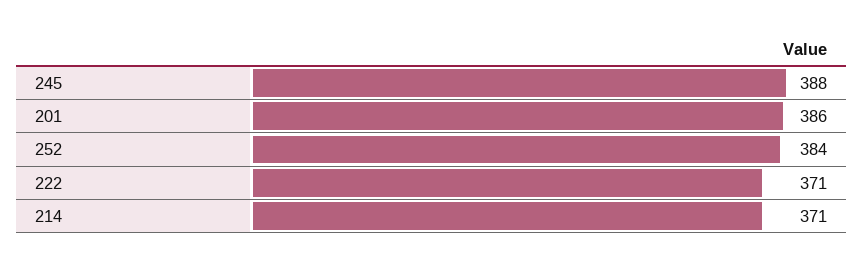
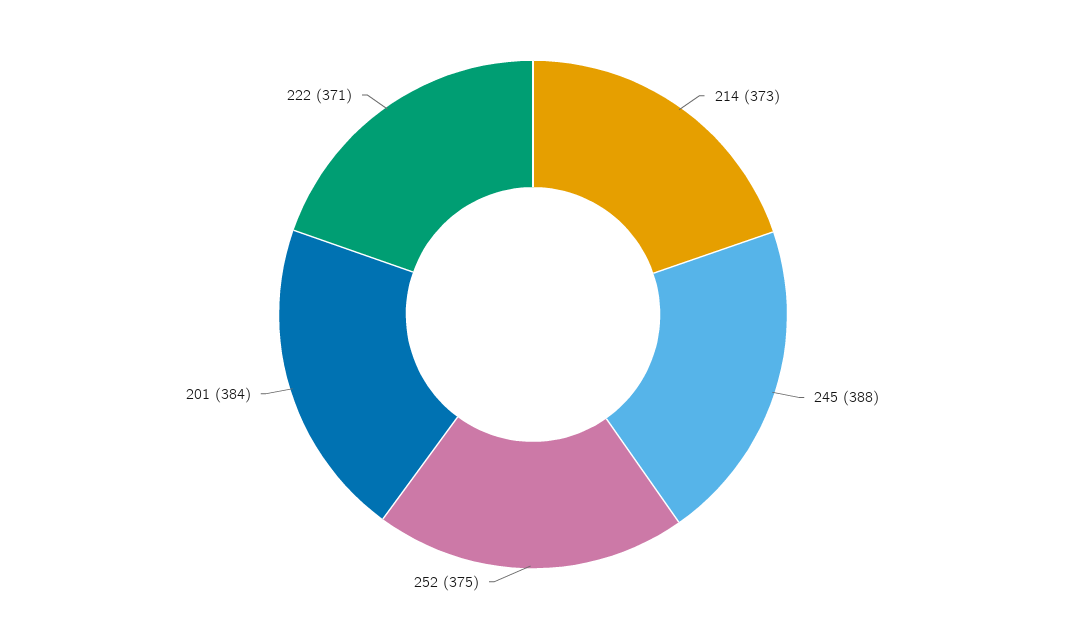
  {
    "245": 388,
-   "201": 386,
+   "201": 384,
-   "252": 384,
+   "252": 375,
    "222": 371,
-   "214": 371
+   "214": 373
  }

